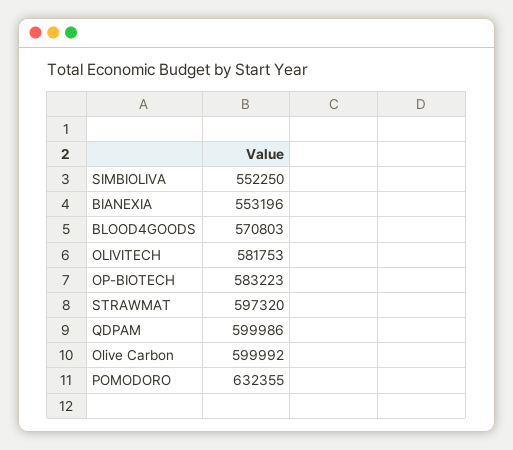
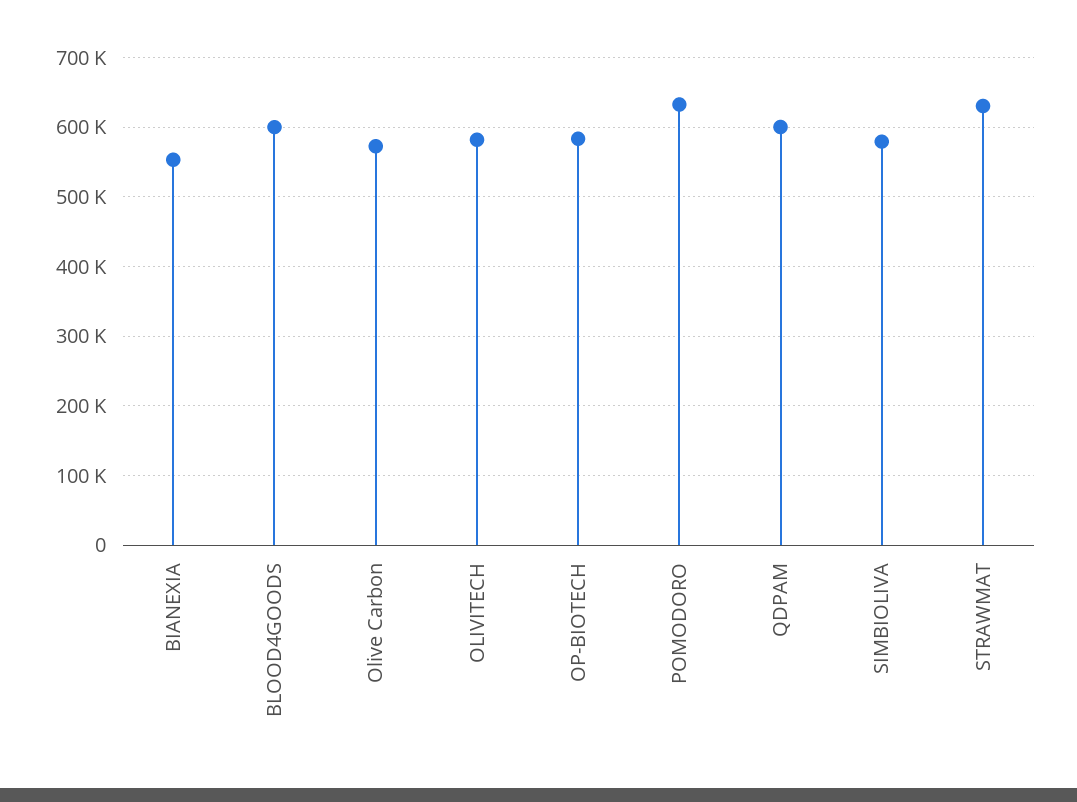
  {
-   "SIMBIOLIVA": 552250,
+   "SIMBIOLIVA": 580000,
    "BIANEXIA": 553196,
-   "BLOOD4GOODS": 570803,
+   "BLOOD4GOODS": 600000,
    "OLIVITECH": 581753,
    "OP-BIOTECH": 583223,
-   "STRAWMAT": 597320,
+   "STRAWMAT": 630000,
    "QDPAM": 599986,
-   "Olive Carbon": 599992,
+   "Olive Carbon": 570000,
    "POMODORO": 632355
  }

